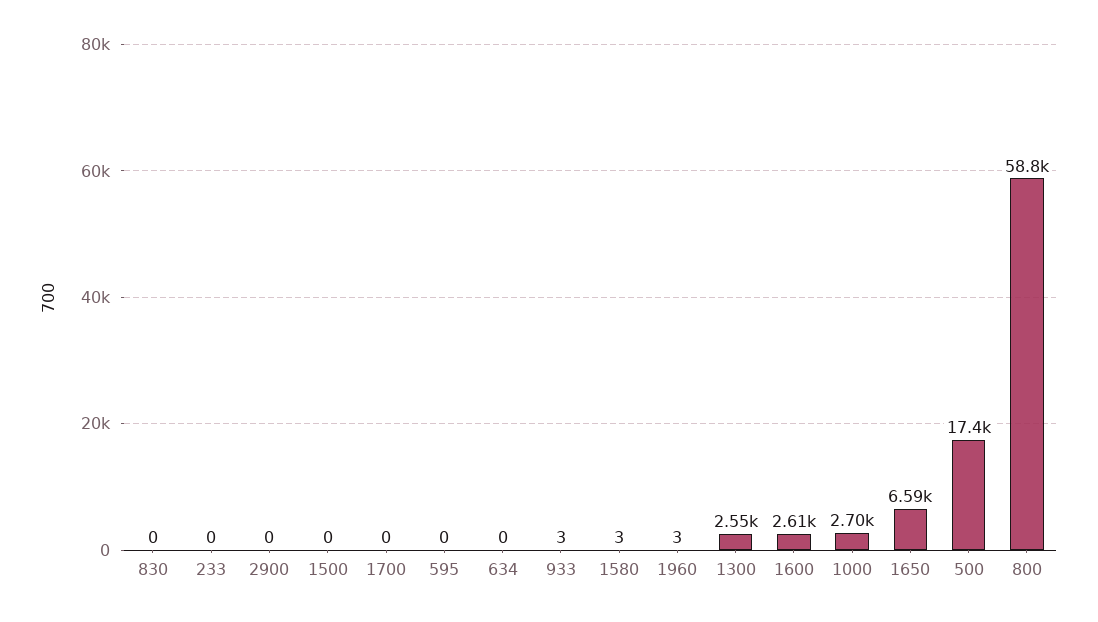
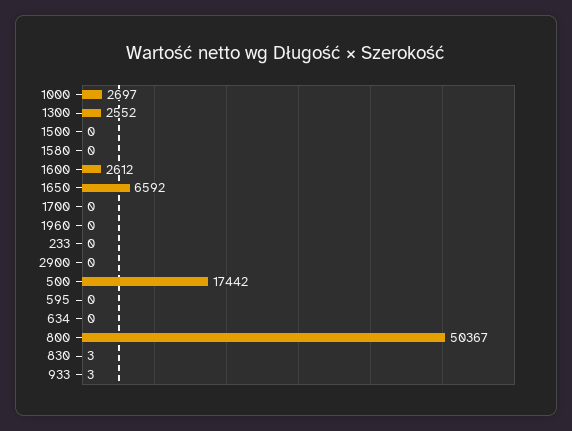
  {
-   "830": 0,
+   "830": 3,
    "233": 0,
    "2900": 0,
    "1500": 0,
    "1700": 0,
    "595": 0,
    "634": 0,
    "933": 3,
-   "1580": 3,
+   "1580": 0,
-   "1960": 3,
+   "1960": 0,
    "1300": 2552,
    "1600": 2612,
    "1000": 2697,
    "1650": 6592,
    "500": 17442,
-   "800": 58800
+   "800": 50367
  }

